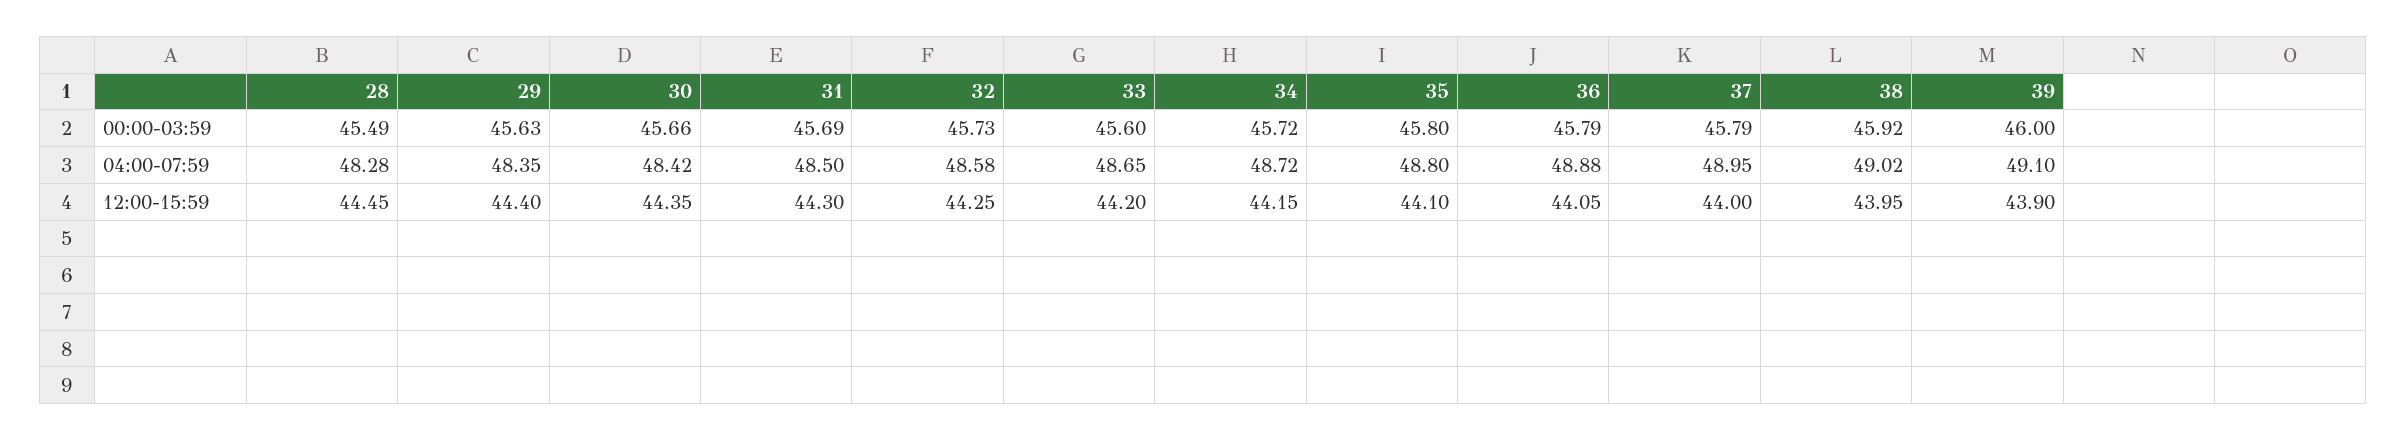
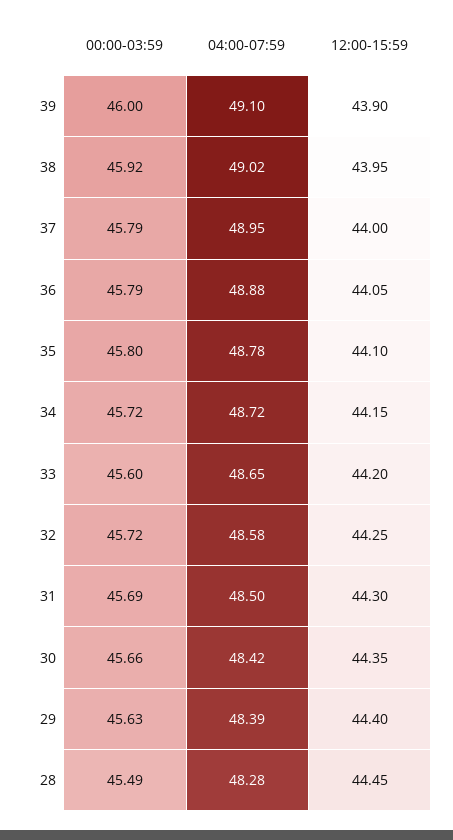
  {
    "28": {
      "00:00-03:59": 45.49,
      "04:00-07:59": 48.28,
      "12:00-15:59": 44.45
    },
    "29": {
      "00:00-03:59": 45.63,
-     "04:00-07:59": 48.35,
+     "04:00-07:59": 48.39,
      "12:00-15:59": 44.4
    },
    "30": {
      "00:00-03:59": 45.66,
      "04:00-07:59": 48.42,
      "12:00-15:59": 44.35
    },
    "31": {
      "00:00-03:59": 45.69,
      "04:00-07:59": 48.5,
      "12:00-15:59": 44.3
    },
    "32": {
-     "00:00-03:59": 45.73,
+     "00:00-03:59": 45.72,
      "04:00-07:59": 48.58,
      "12:00-15:59": 44.25
    },
    "33": {
      "00:00-03:59": 45.6,
      "04:00-07:59": 48.65,
      "12:00-15:59": 44.2
    },
    "34": {
      "00:00-03:59": 45.72,
      "04:00-07:59": 48.72,
      "12:00-15:59": 44.15
    },
    "35": {
      "00:00-03:59": 45.8,
-     "04:00-07:59": 48.8,
+     "04:00-07:59": 48.78,
      "12:00-15:59": 44.1
    },
    "36": {
      "00:00-03:59": 45.79,
      "04:00-07:59": 48.88,
      "12:00-15:59": 44.05
    },
    "37": {
      "00:00-03:59": 45.79,
      "04:00-07:59": 48.95,
      "12:00-15:59": 44
    },
    "38": {
      "00:00-03:59": 45.92,
      "04:00-07:59": 49.02,
      "12:00-15:59": 43.95
    },
    "39": {
      "00:00-03:59": 46,
      "04:00-07:59": 49.1,
      "12:00-15:59": 43.9
    }
  }

